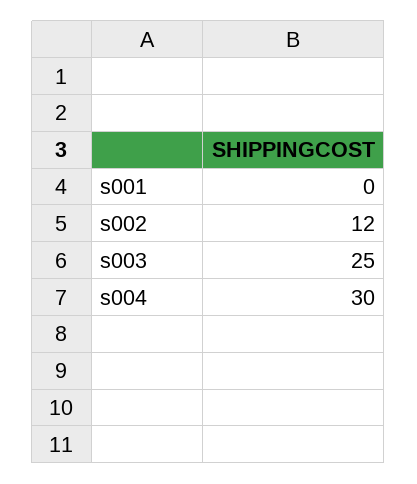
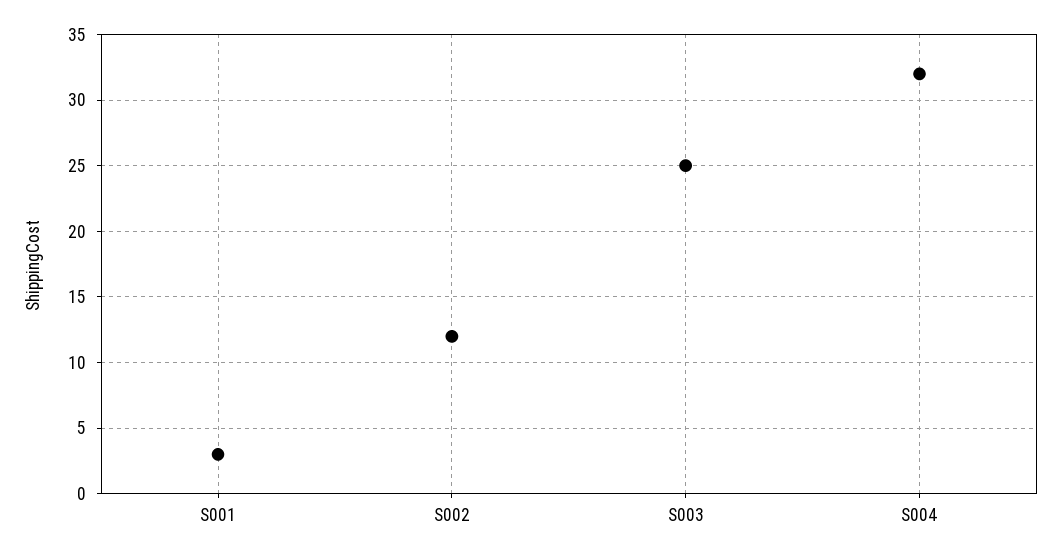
  {
-   "s001": 0,
+   "s001": 3,
    "s002": 12,
    "s003": 25,
-   "s004": 30
+   "s004": 32
  }

